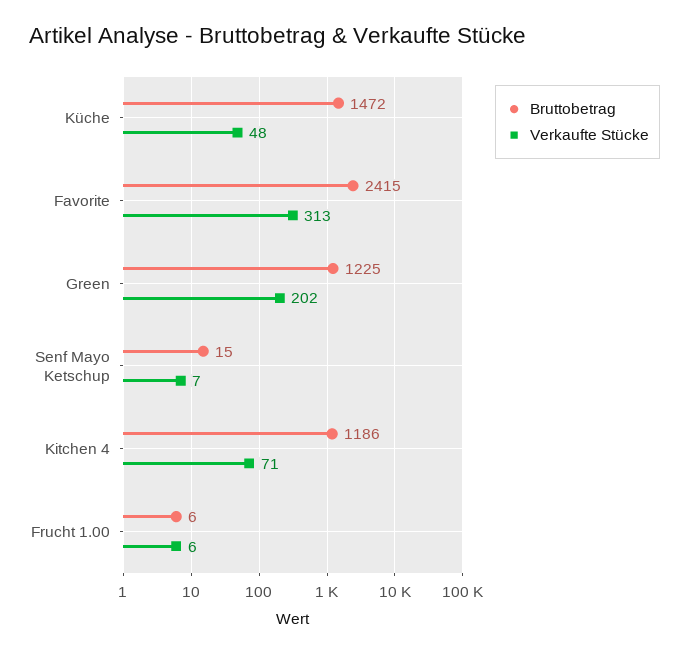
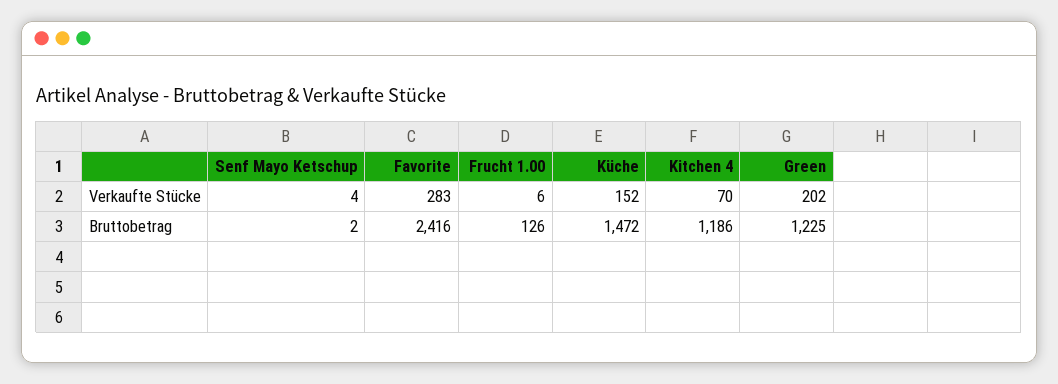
  {
    "Bruttobetrag": {
      "Küche": 1472,
-     "Favorite": 2415,
+     "Favorite": 2416,
      "Green": 1225,
-     "Senf Mayo Ketschup": 15,
+     "Senf Mayo Ketschup": 2,
      "Kitchen 4": 1186,
-     "Frucht 1.00": 6
+     "Frucht 1.00": 126
    },
    "Verkaufte Stücke": {
-     "Küche": 48,
+     "Küche": 152,
-     "Favorite": 313,
+     "Favorite": 283,
      "Green": 202,
-     "Senf Mayo Ketschup": 7,
+     "Senf Mayo Ketschup": 4,
-     "Kitchen 4": 71,
+     "Kitchen 4": 70,
      "Frucht 1.00": 6
    }
  }

